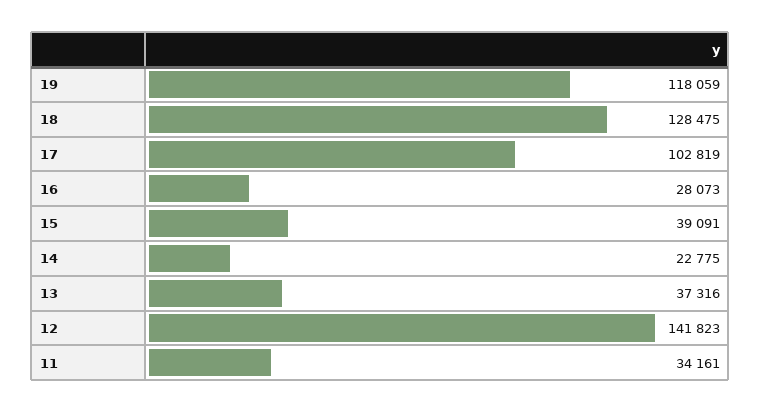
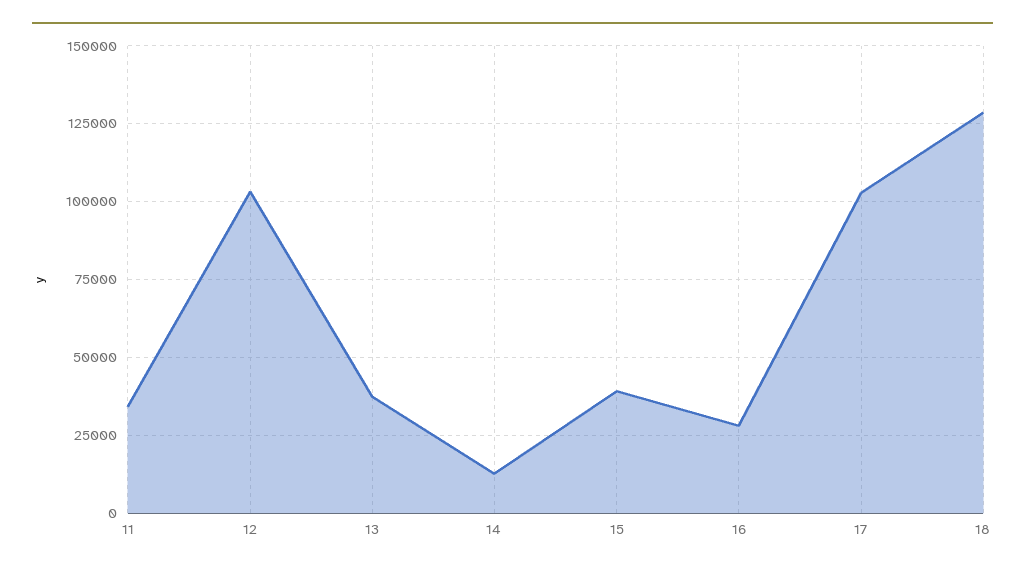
  {
-   "19": 118059,
    "18": 128475,
    "17": 102819,
    "16": 28073,
    "15": 39091,
-   "14": 22775,
+   "14": 12500,
    "13": 37316,
-   "12": 141823,
+   "12": 102500,
    "11": 34161
  }

